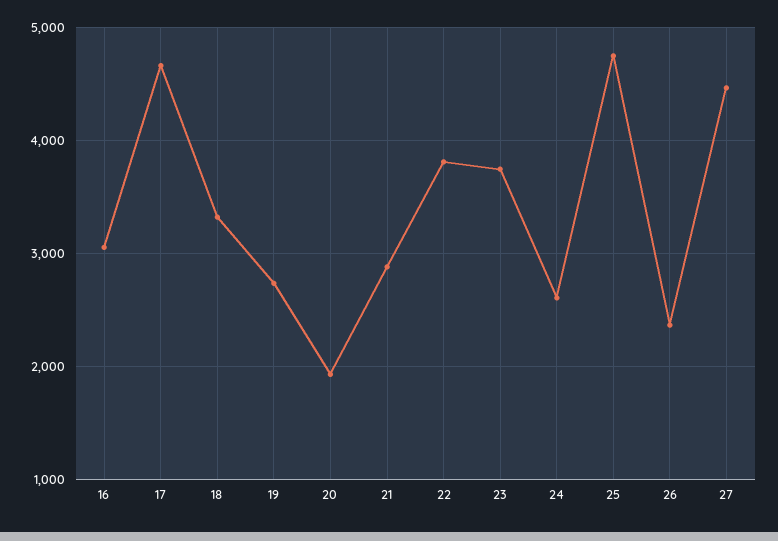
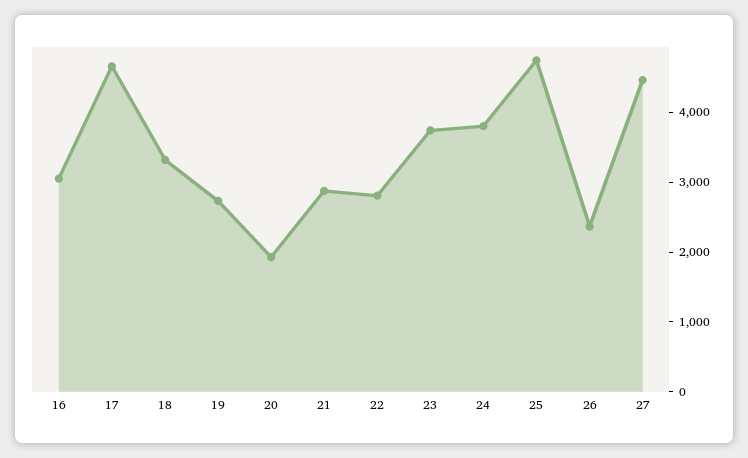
  {
    "16": 3100,
    "17": 4700,
    "18": 3300,
    "19": 2700,
    "20": 1900,
    "21": 2900,
-   "22": 3800,
+   "22": 2800,
    "23": 3700,
-   "24": 2600,
+   "24": 3800,
    "25": 4700,
    "26": 2400,
    "27": 4500
  }

